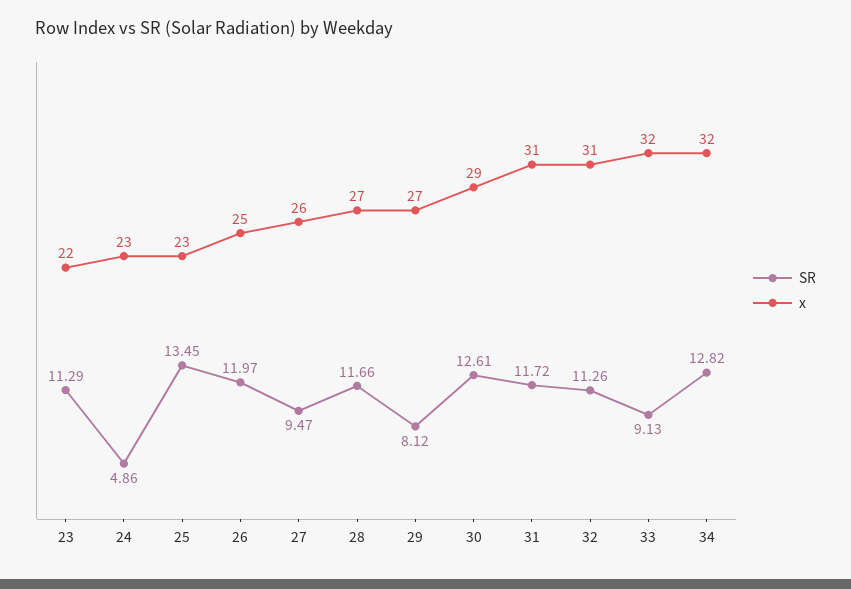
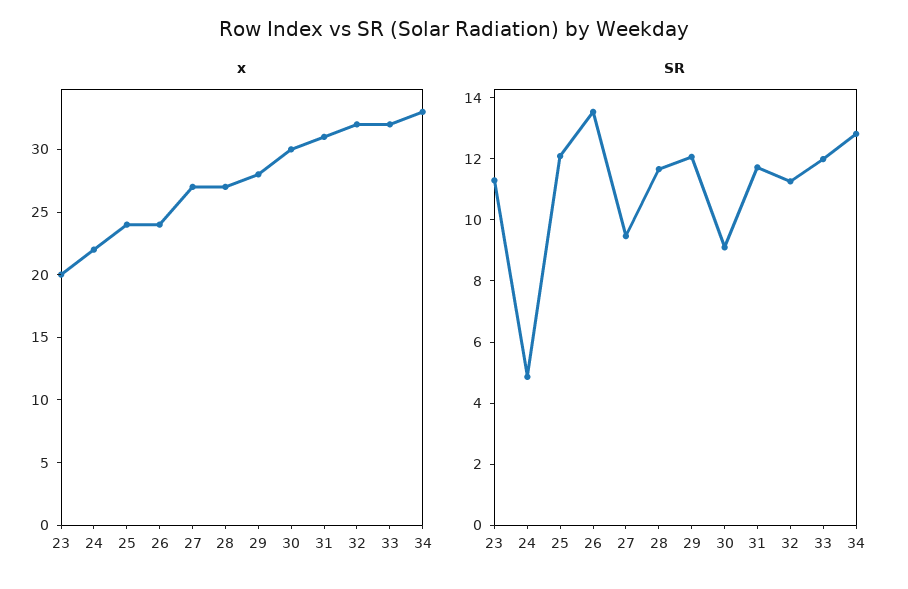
  {
    "SR": {
      "23": 11.29,
      "24": 4.86,
-     "25": 13.45,
+     "25": 12,
-     "26": 11.97,
+     "26": 13.5,
      "27": 9.47,
      "28": 11.66,
-     "29": 8.12,
+     "29": 12,
-     "30": 12.61,
+     "30": 9,
      "31": 11.72,
      "32": 11.26,
-     "33": 9.13,
+     "33": 12,
      "34": 12.82
    },
    "x": {
-     "23": 22,
+     "23": 20,
-     "24": 23,
+     "24": 22,
-     "25": 23,
+     "25": 24,
-     "26": 25,
+     "26": 24,
-     "27": 26,
+     "27": 27,
      "28": 27,
-     "29": 27,
+     "29": 28,
-     "30": 29,
+     "30": 30,
      "31": 31,
-     "32": 31,
+     "32": 32,
      "33": 32,
-     "34": 32
+     "34": 33
    }
  }

